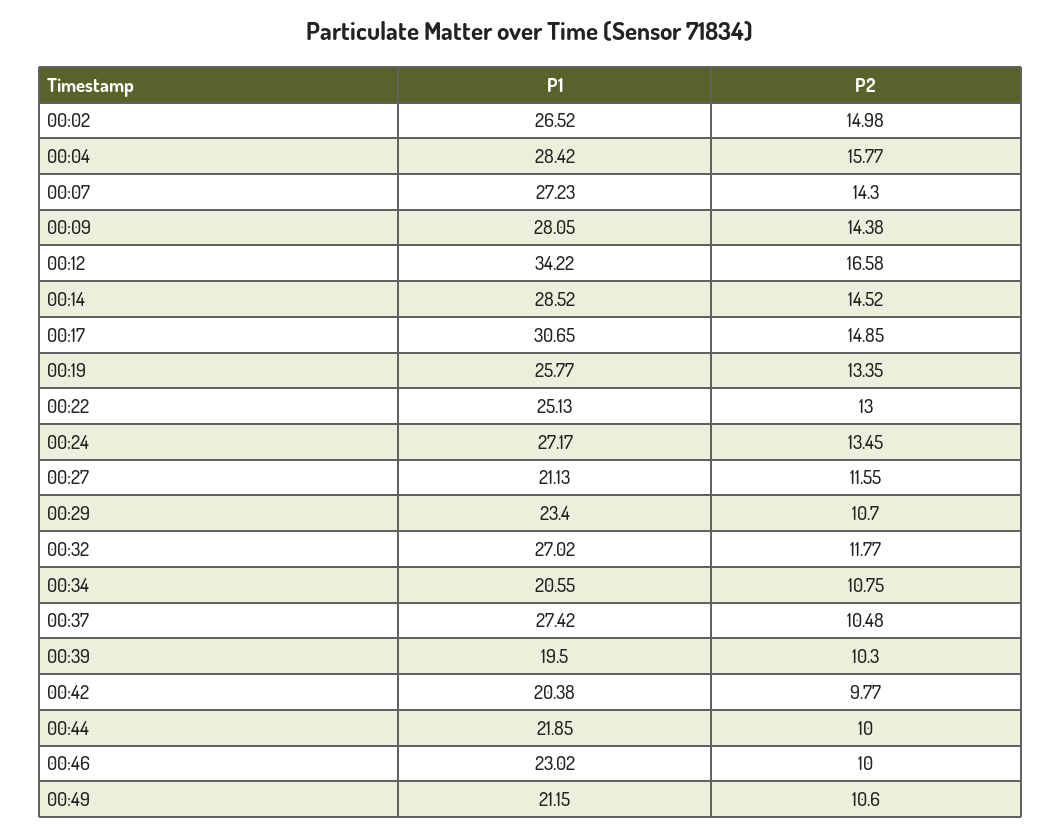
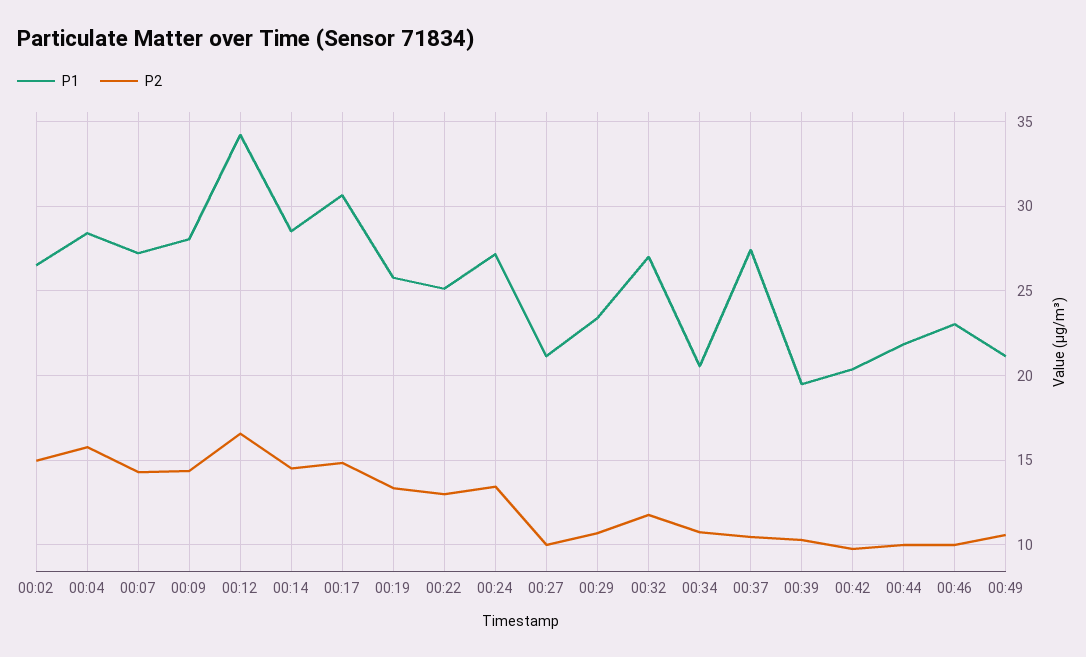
  {
    "P1": {
      "00:02": 26.52,
      "00:04": 28.42,
      "00:07": 27.23,
      "00:09": 28.05,
      "00:12": 34.22,
      "00:14": 28.52,
      "00:17": 30.65,
      "00:19": 25.77,
      "00:22": 25.13,
      "00:24": 27.17,
      "00:27": 21.13,
      "00:29": 23.4,
      "00:32": 27.02,
      "00:34": 20.55,
      "00:37": 27.42,
      "00:39": 19.5,
      "00:42": 20.38,
      "00:44": 21.85,
      "00:46": 23.02,
      "00:49": 21.15
    },
    "P2": {
      "00:02": 14.98,
      "00:04": 15.77,
      "00:07": 14.3,
      "00:09": 14.38,
      "00:12": 16.58,
      "00:14": 14.52,
      "00:17": 14.85,
      "00:19": 13.35,
      "00:22": 13,
      "00:24": 13.45,
-     "00:27": 11.55,
+     "00:27": 10,
      "00:29": 10.7,
      "00:32": 11.77,
      "00:34": 10.75,
      "00:37": 10.48,
      "00:39": 10.3,
      "00:42": 9.77,
      "00:44": 10,
      "00:46": 10,
      "00:49": 10.6
    }
  }

